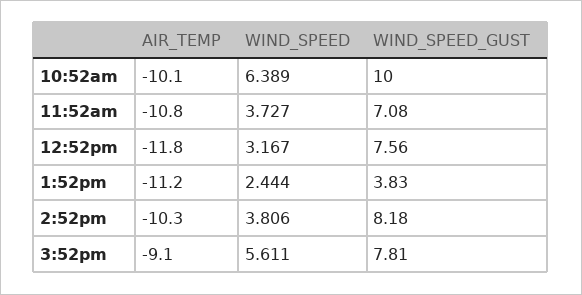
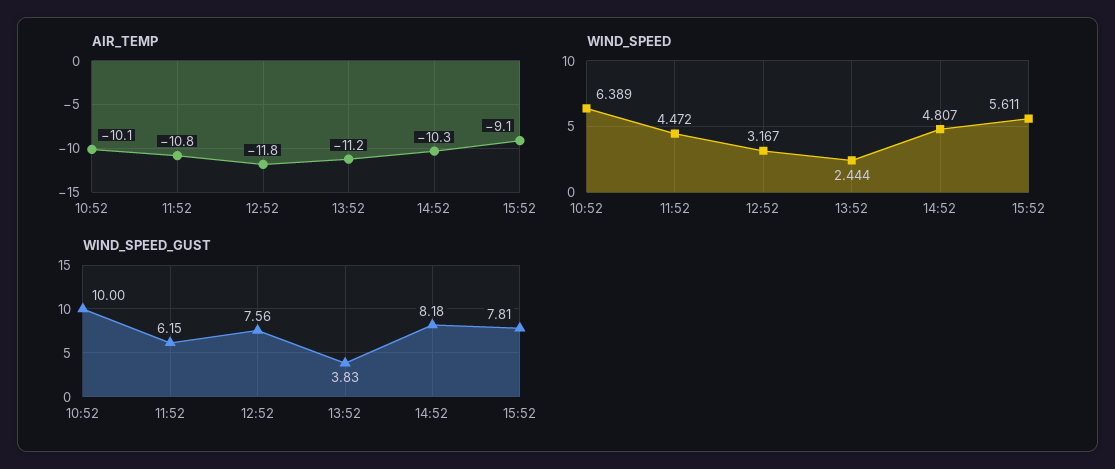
  {
    "AIR_TEMP": {
      "10:52am": -10.1,
      "11:52am": -10.8,
      "12:52pm": -11.8,
      "1:52pm": -11.2,
      "2:52pm": -10.3,
      "3:52pm": -9.1
    },
    "WIND_SPEED": {
      "10:52am": 6.389,
-     "11:52am": 3.727,
+     "11:52am": 4.472,
      "12:52pm": 3.167,
      "1:52pm": 2.444,
-     "2:52pm": 3.806,
+     "2:52pm": 4.807,
      "3:52pm": 5.611
    },
    "WIND_SPEED_GUST": {
      "10:52am": 10,
-     "11:52am": 7.08,
+     "11:52am": 6.15,
      "12:52pm": 7.56,
      "1:52pm": 3.83,
      "2:52pm": 8.18,
      "3:52pm": 7.81
    }
  }

